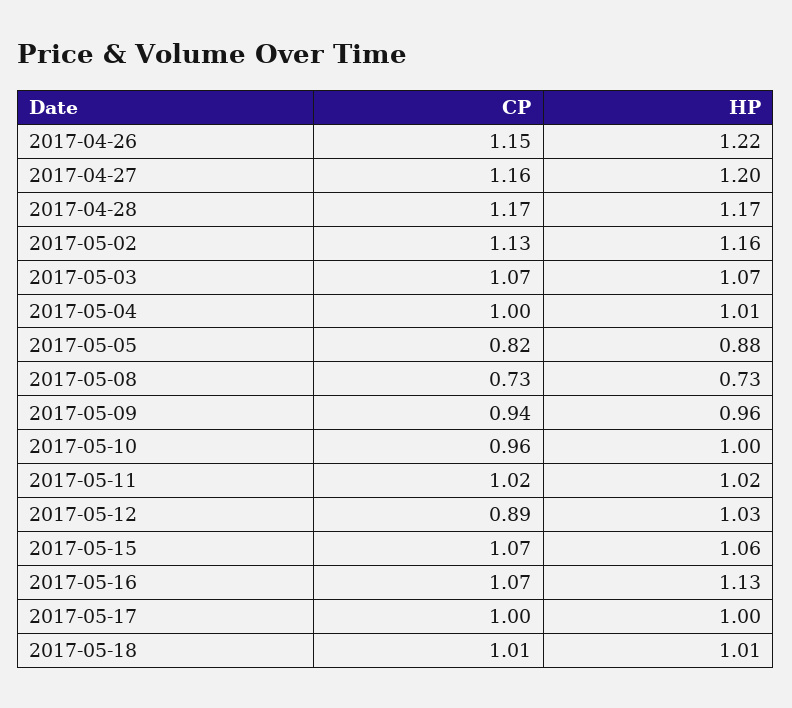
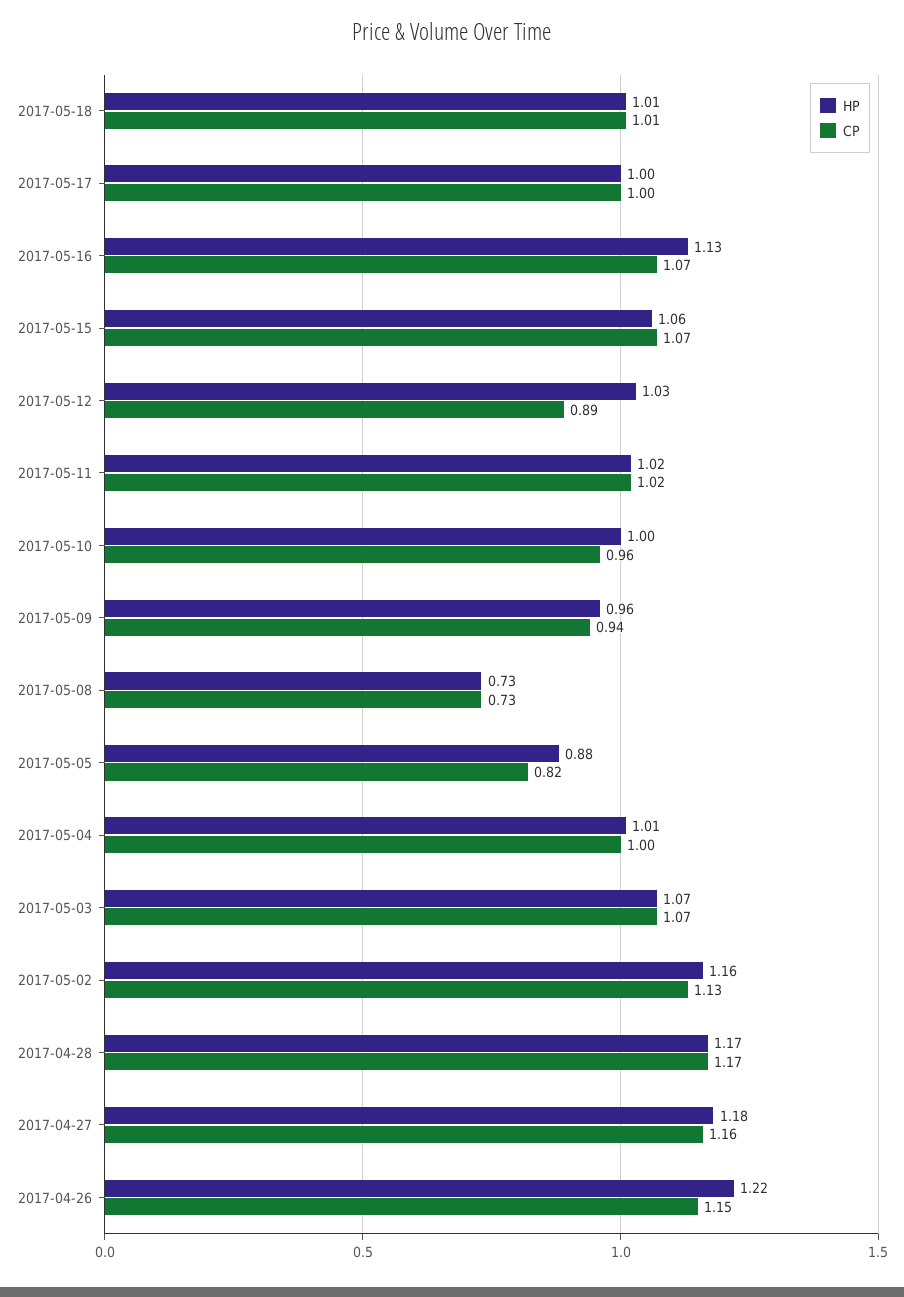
  {
    "CP": {
      "2017-04-26": 1.15,
      "2017-04-27": 1.16,
      "2017-04-28": 1.17,
      "2017-05-02": 1.13,
      "2017-05-03": 1.07,
      "2017-05-04": 1,
      "2017-05-05": 0.82,
      "2017-05-08": 0.73,
      "2017-05-09": 0.94,
      "2017-05-10": 0.96,
      "2017-05-11": 1.02,
      "2017-05-12": 0.89,
      "2017-05-15": 1.07,
      "2017-05-16": 1.07,
      "2017-05-17": 1,
      "2017-05-18": 1.01
    },
    "HP": {
      "2017-04-26": 1.22,
-     "2017-04-27": 1.2,
+     "2017-04-27": 1.18,
      "2017-04-28": 1.17,
      "2017-05-02": 1.16,
      "2017-05-03": 1.07,
      "2017-05-04": 1.01,
      "2017-05-05": 0.88,
      "2017-05-08": 0.73,
      "2017-05-09": 0.96,
      "2017-05-10": 1,
      "2017-05-11": 1.02,
      "2017-05-12": 1.03,
      "2017-05-15": 1.06,
      "2017-05-16": 1.13,
      "2017-05-17": 1,
      "2017-05-18": 1.01
    }
  }

